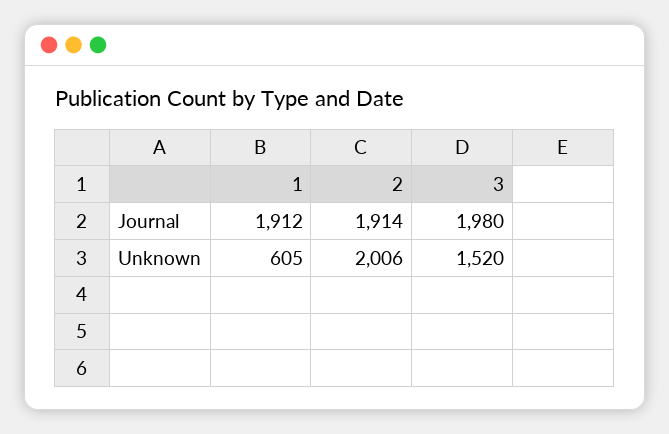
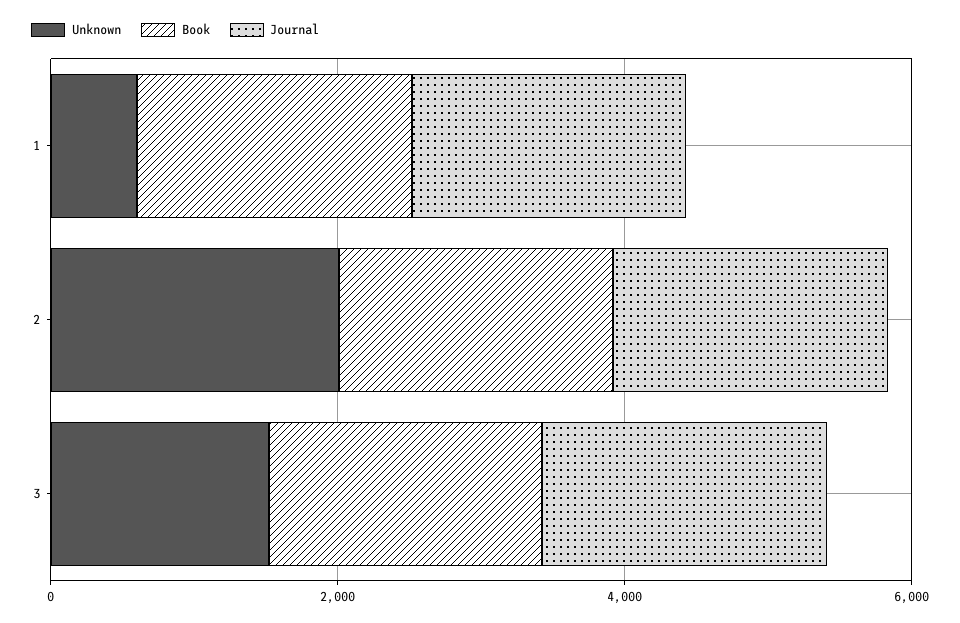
  {
    "Journal": {
      "1": 1912,
      "2": 1914,
      "3": 1980
    },
    "Unknown": {
      "1": 605,
      "2": 2006,
      "3": 1520
-   }
+   },
+   "Book": {
+     "1": 2000,
+     "2": 2000,
+     "3": 2000
+   }
  }

